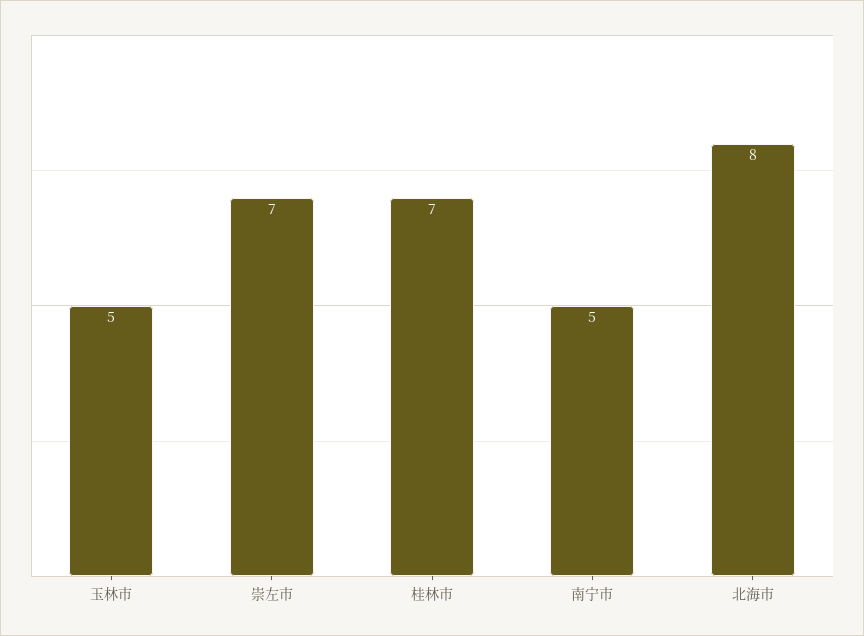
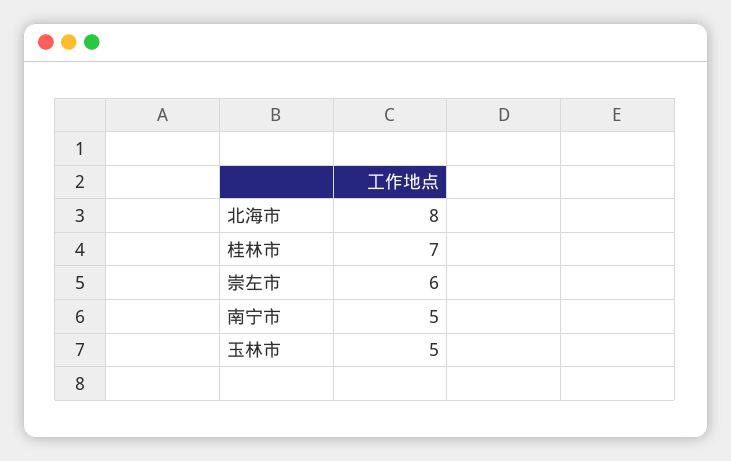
  {
    "玉林市": 5,
-   "崇左市": 7,
+   "崇左市": 6,
    "桂林市": 7,
    "南宁市": 5,
    "北海市": 8
  }

